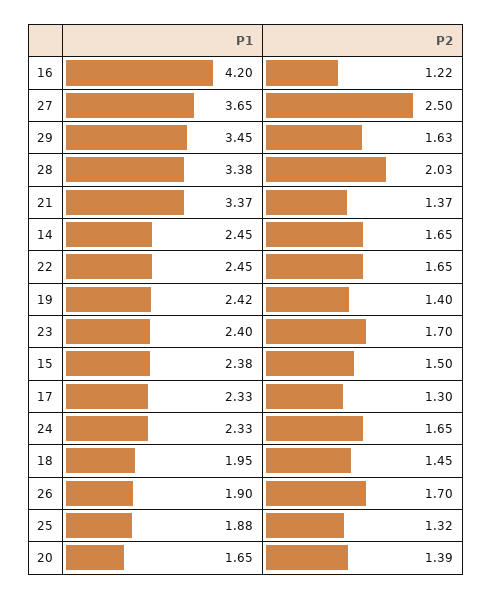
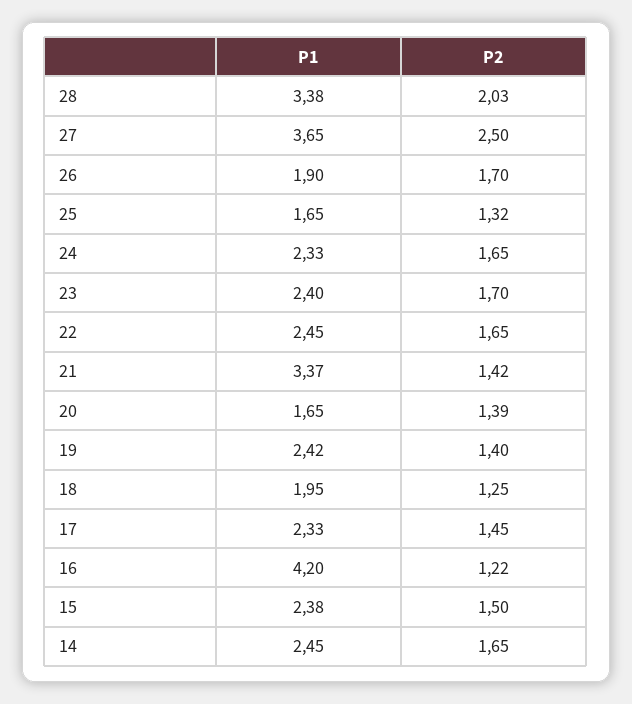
  {
    "P1": {
      "16": 4.2,
      "27": 3.65,
-     "29": 3.45,
      "28": 3.38,
      "21": 3.37,
      "14": 2.45,
      "22": 2.45,
      "19": 2.42,
      "23": 2.4,
      "15": 2.38,
      "17": 2.33,
      "24": 2.33,
      "18": 1.95,
      "26": 1.9,
-     "25": 1.88,
+     "25": 1.65,
      "20": 1.65
    },
    "P2": {
      "16": 1.22,
      "27": 2.5,
-     "29": 1.63,
      "28": 2.03,
-     "21": 1.37,
+     "21": 1.42,
      "14": 1.65,
      "22": 1.65,
      "19": 1.4,
      "23": 1.7,
      "15": 1.5,
-     "17": 1.3,
+     "17": 1.45,
      "24": 1.65,
-     "18": 1.45,
+     "18": 1.25,
      "26": 1.7,
      "25": 1.32,
      "20": 1.39
    }
  }

